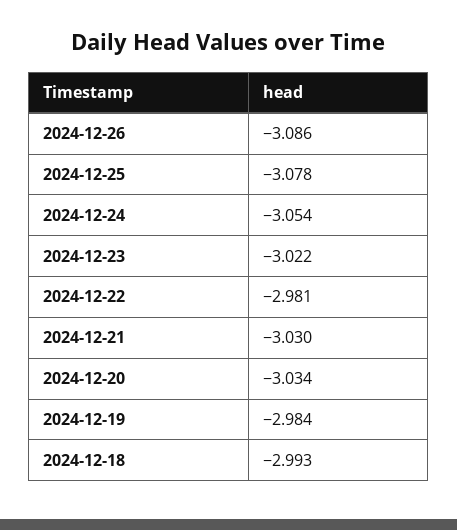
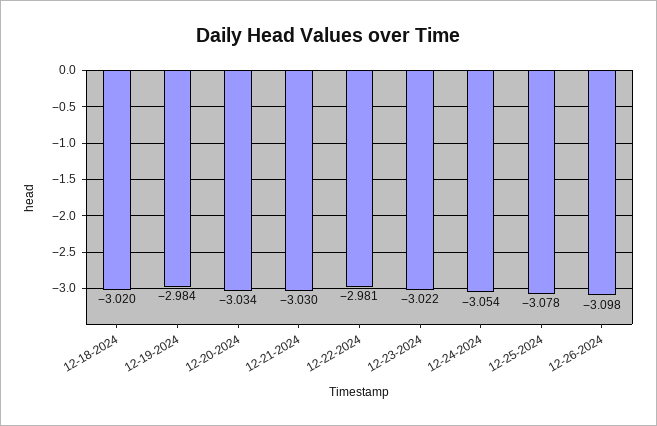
  {
-   "2024-12-26": -3.086,
+   "2024-12-26": -3.098,
    "2024-12-25": -3.078,
    "2024-12-24": -3.054,
    "2024-12-23": -3.022,
    "2024-12-22": -2.981,
    "2024-12-21": -3.03,
    "2024-12-20": -3.034,
    "2024-12-19": -2.984,
-   "2024-12-18": -2.993
+   "2024-12-18": -3.02
  }

